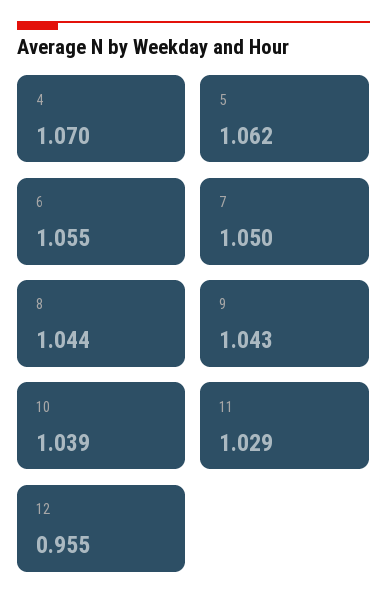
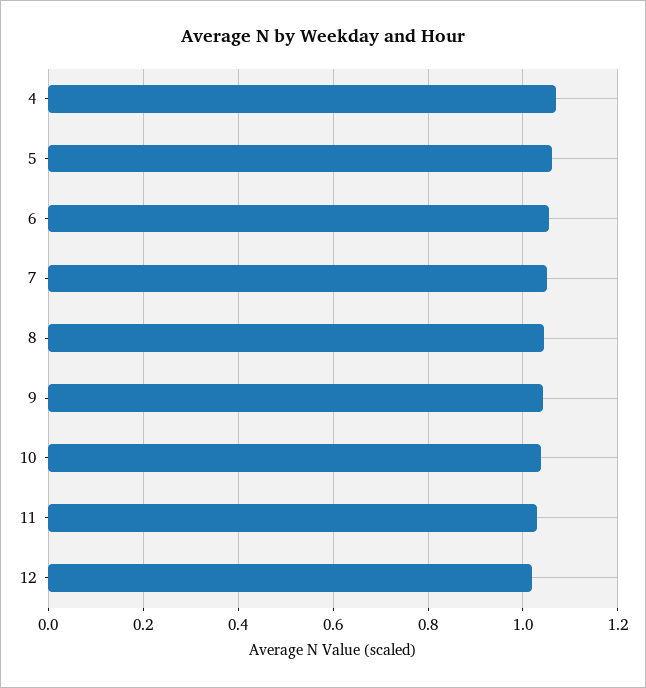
  {
    "4": 1.07,
    "5": 1.062,
    "6": 1.055,
    "7": 1.05,
    "8": 1.044,
    "9": 1.043,
    "10": 1.039,
    "11": 1.029,
-   "12": 0.955
+   "12": 1.02
  }

